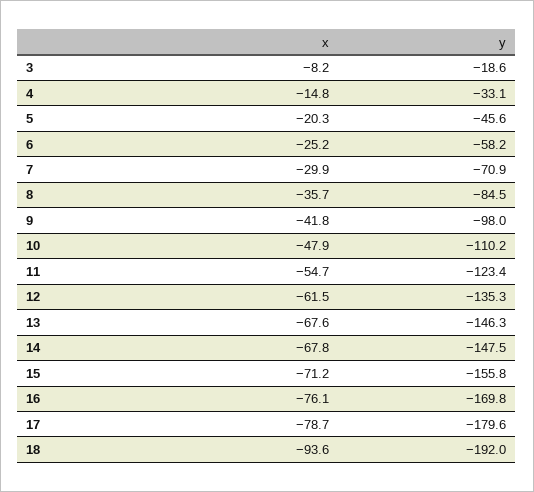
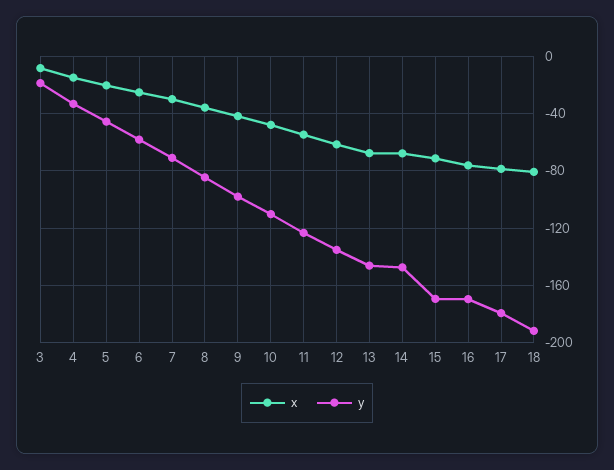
  {
    "x": {
      "3": -8.2,
      "4": -14.8,
      "5": -20.3,
      "6": -25.2,
      "7": -29.9,
      "8": -35.7,
      "9": -41.8,
      "10": -47.9,
      "11": -54.7,
      "12": -61.5,
      "13": -67.6,
      "14": -67.8,
      "15": -71.2,
      "16": -76.1,
      "17": -78.7,
-     "18": -93.6
+     "18": -80
    },
    "y": {
      "3": -18.6,
      "4": -33.1,
      "5": -45.6,
      "6": -58.2,
      "7": -70.9,
      "8": -84.5,
      "9": -98,
      "10": -110.2,
      "11": -123.4,
      "12": -135.3,
      "13": -146.3,
      "14": -147.5,
-     "15": -155.8,
+     "15": -170,
      "16": -169.8,
      "17": -179.6,
      "18": -192
    }
  }

